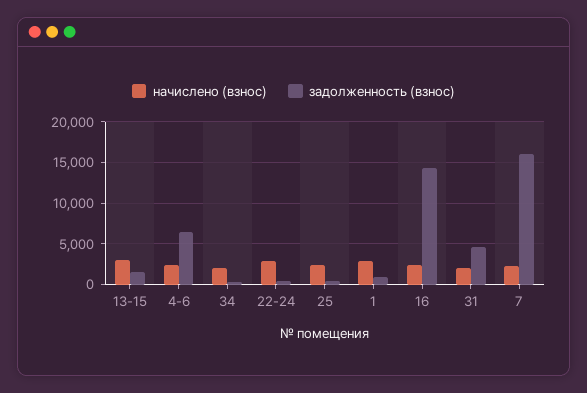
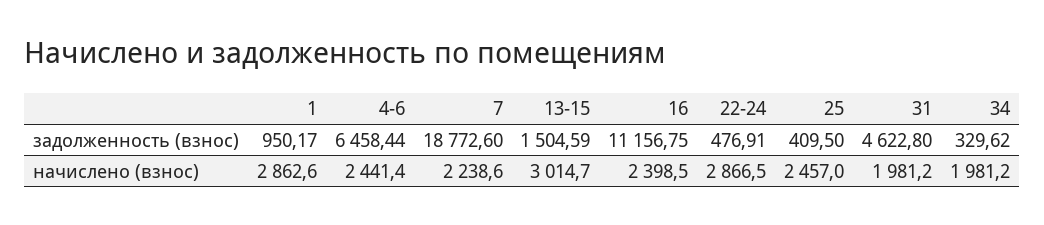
  {
    "начислено (взнос)": {
      "13-15": 3014.7,
      "4-6": 2441.4,
      "34": 1981.2,
      "22-24": 2866.5,
      "25": 2457,
      "1": 2862.6,
      "16": 2398.5,
      "31": 1981.2,
      "7": 2238.6
    },
    "задолженность (взнос)": {
      "13-15": 1504.59,
      "4-6": 6458.44,
      "34": 329.62,
      "22-24": 476.91,
      "25": 409.5,
      "1": 950.17,
-     "16": 14000,
+     "16": 11156.75,
      "31": 4622.8,
-     "7": 16000
+     "7": 18772.6
    }
  }

